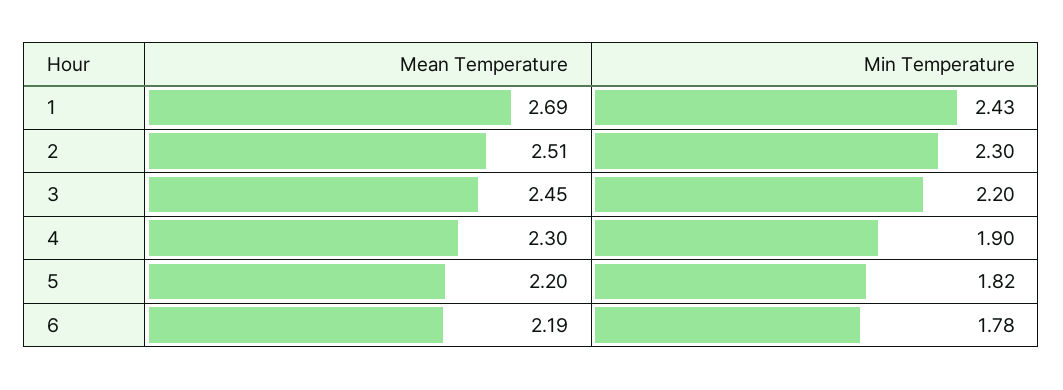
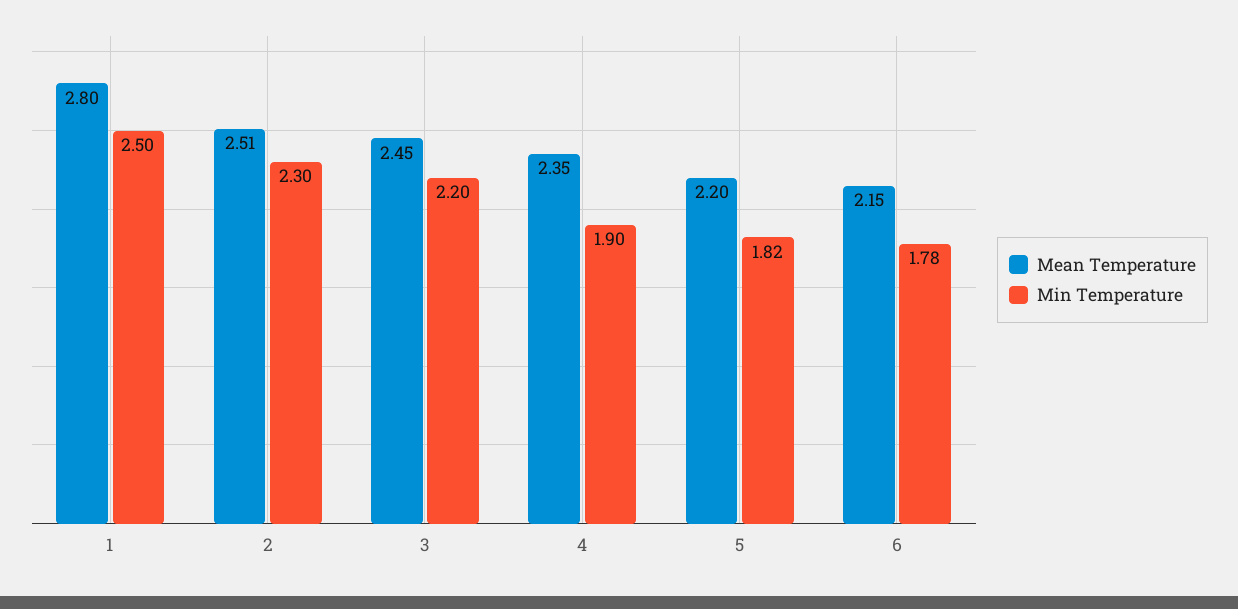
  {
    "Mean Temperature": {
-     "1": 2.69,
+     "1": 2.8,
      "2": 2.51,
      "3": 2.45,
-     "4": 2.3,
+     "4": 2.35,
      "5": 2.2,
-     "6": 2.19
+     "6": 2.15
    },
    "Min Temperature": {
-     "1": 2.43,
+     "1": 2.5,
      "2": 2.3,
      "3": 2.2,
      "4": 1.9,
      "5": 1.82,
      "6": 1.78
    }
  }

